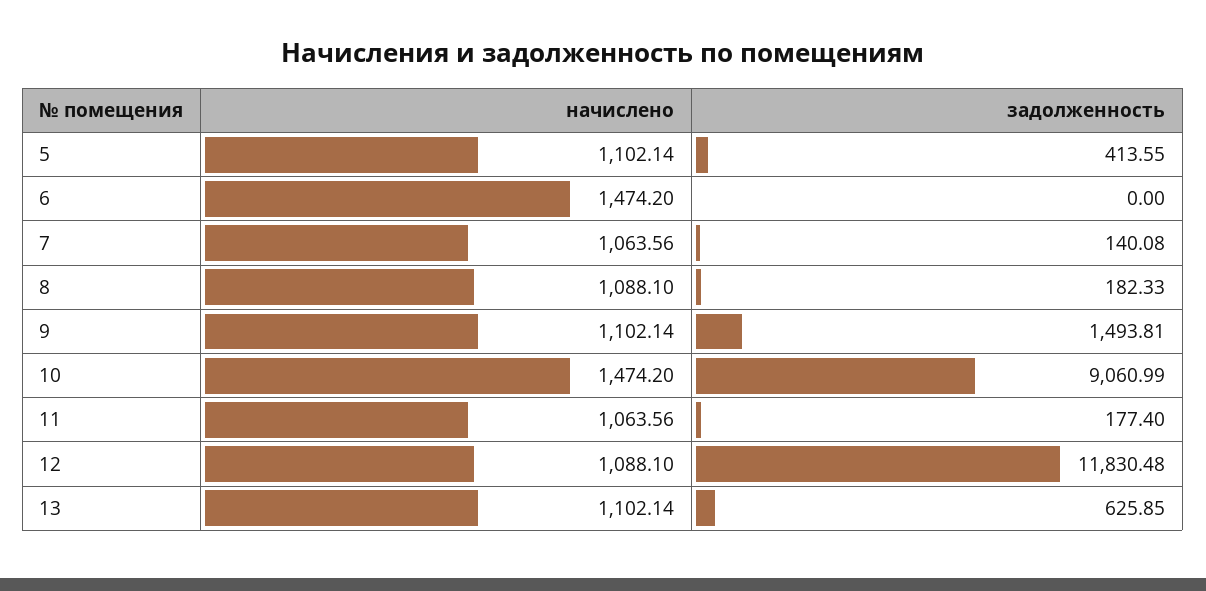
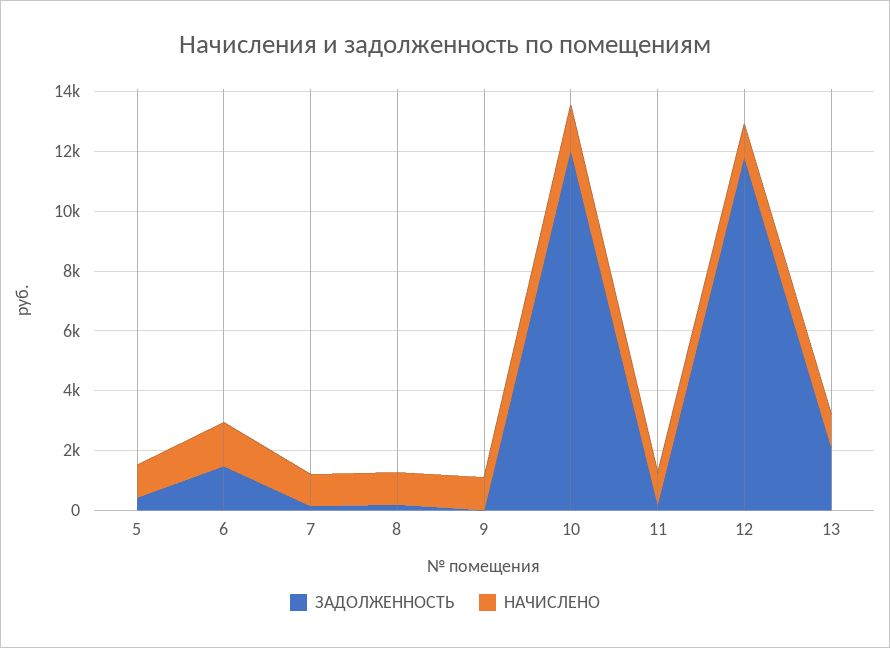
  {
    "начислено": {
      "5": 1102.14,
      "6": 1474.2,
      "7": 1063.56,
      "8": 1088.1,
      "9": 1102.14,
      "10": 1474.2,
      "11": 1063.56,
      "12": 1088.1,
      "13": 1102.14
    },
    "задолженность": {
      "5": 413.55,
-     "6": 0,
+     "6": 1500,
      "7": 140.08,
      "8": 182.33,
-     "9": 1493.81,
+     "9": 0,
-     "10": 9060.99,
+     "10": 12000,
      "11": 177.4,
      "12": 11830.48,
-     "13": 625.85
+     "13": 2000
    }
  }

